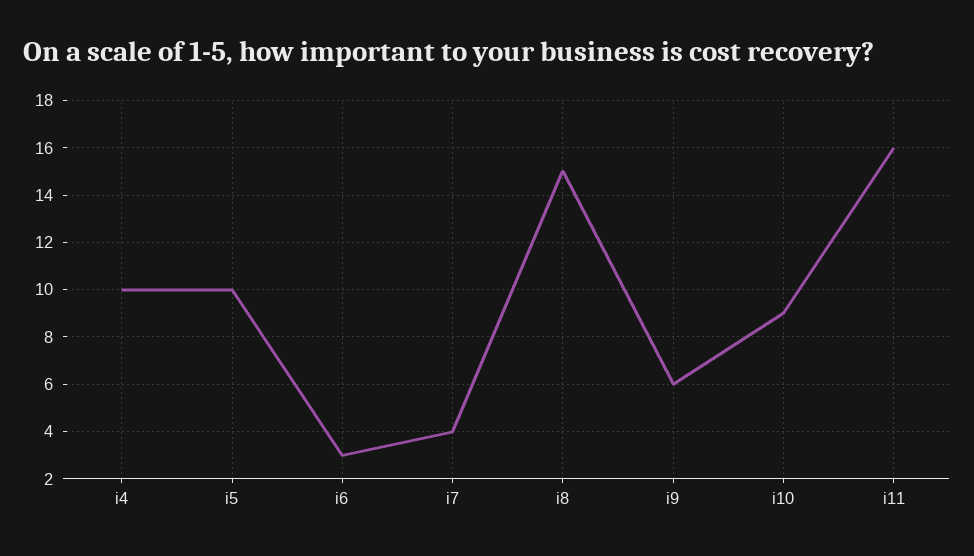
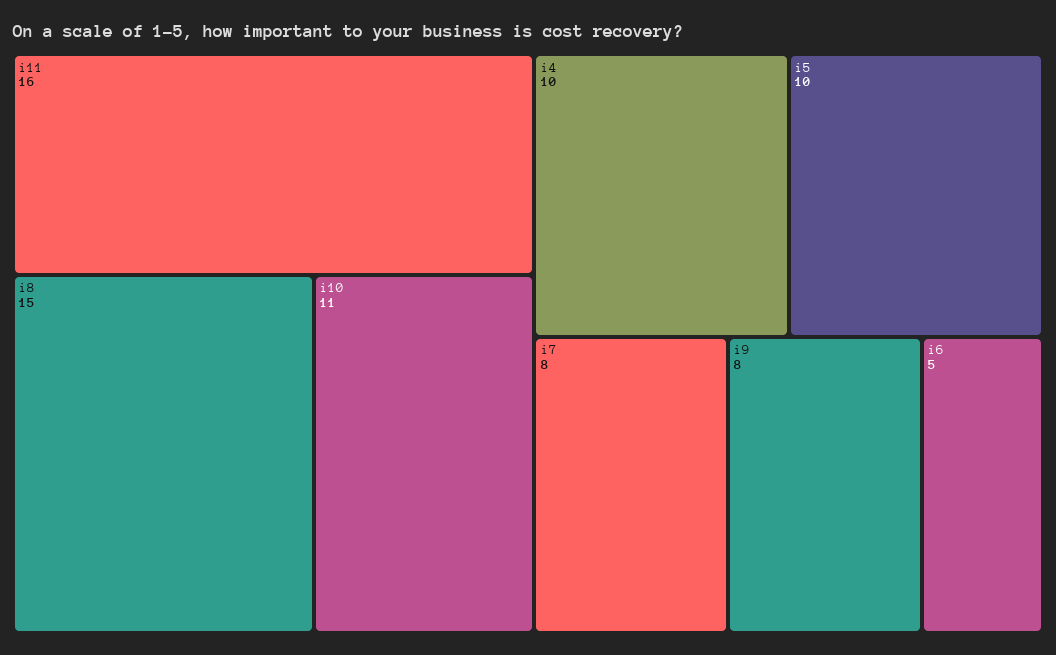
  {
    "i4": 10,
    "i5": 10,
-   "i6": 3,
+   "i6": 5,
-   "i7": 4,
+   "i7": 8,
    "i8": 15,
-   "i9": 6,
+   "i9": 8,
-   "i10": 9,
+   "i10": 11,
    "i11": 16
  }

